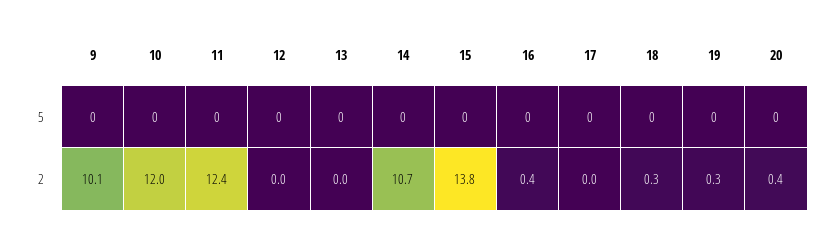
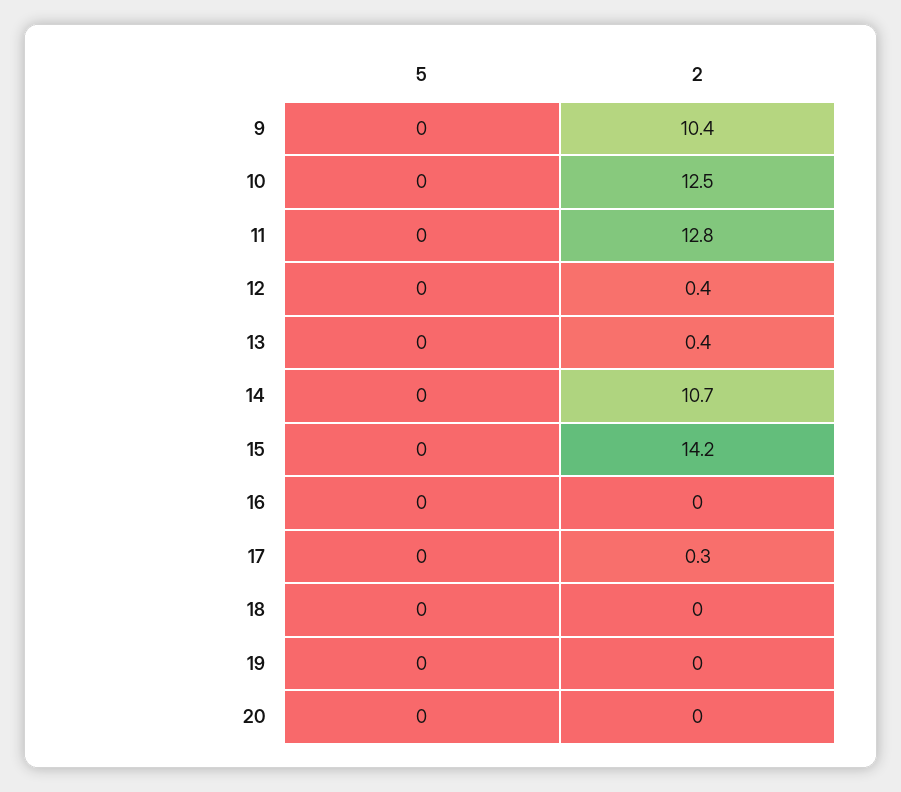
  {
    "9": {
      "5": 0,
-     "2": 10.1
+     "2": 10.4
    },
    "10": {
      "5": 0,
-     "2": 12
+     "2": 12.5
    },
    "11": {
      "5": 0,
-     "2": 12.4
+     "2": 12.8
    },
    "12": {
      "5": 0,
-     "2": 0
+     "2": 0.4
    },
    "13": {
      "5": 0,
-     "2": 0
+     "2": 0.4
    },
    "14": {
      "5": 0,
      "2": 10.7
    },
    "15": {
      "5": 0,
-     "2": 13.8
+     "2": 14.2
    },
    "16": {
      "5": 0,
-     "2": 0.4
+     "2": 0
    },
    "17": {
      "5": 0,
-     "2": 0
+     "2": 0.3
    },
    "18": {
      "5": 0,
-     "2": 0.3
+     "2": 0
    },
    "19": {
      "5": 0,
-     "2": 0.3
+     "2": 0
    },
    "20": {
      "5": 0,
-     "2": 0.4
+     "2": 0
    }
  }

